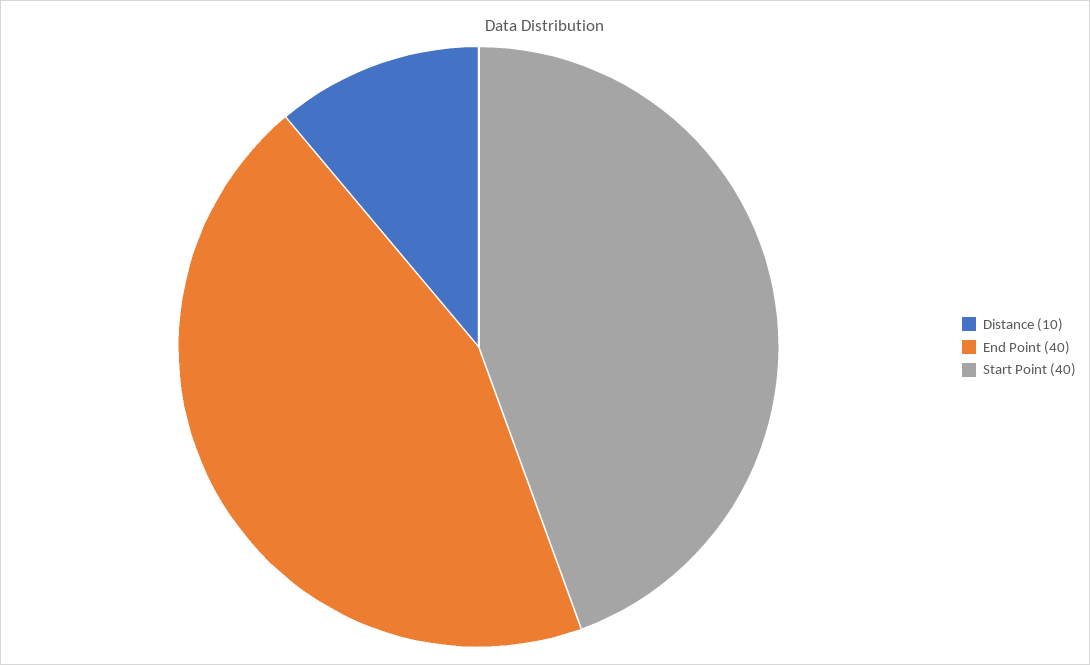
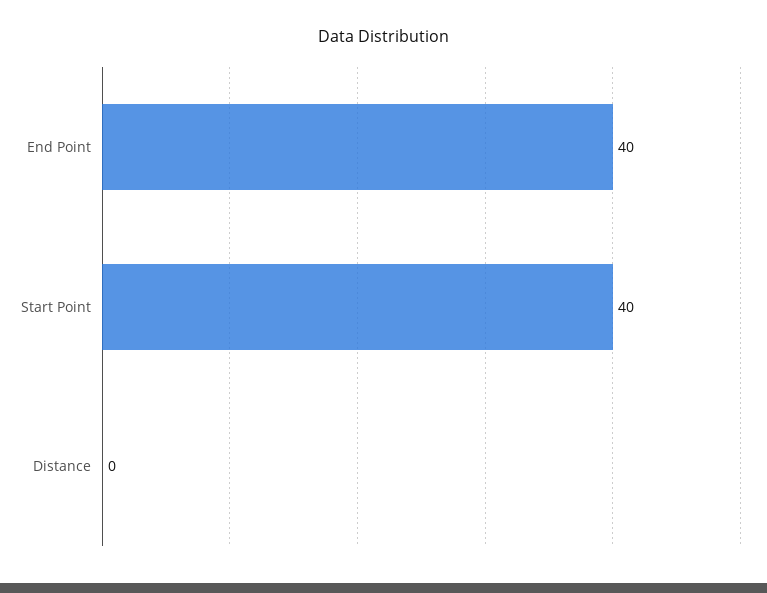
  {
-   "Distance": 10,
+   "Distance": 0,
    "End Point": 40,
    "Start Point": 40
  }

